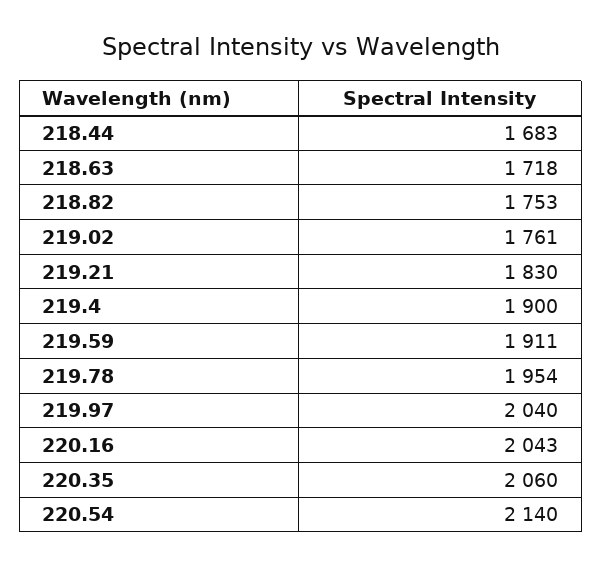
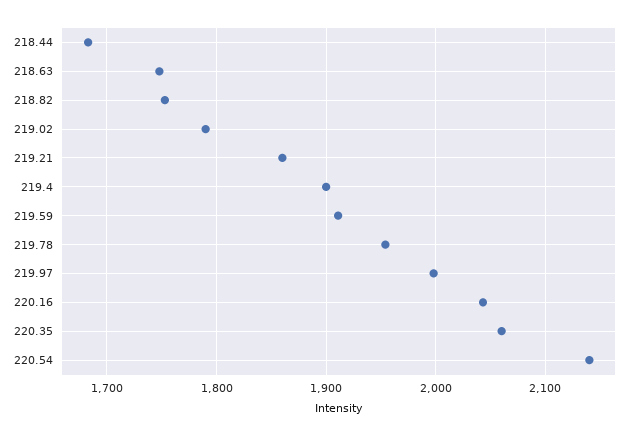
  {
    "218.44": 1683,
-   "218.63": 1718,
+   "218.63": 1750,
    "218.82": 1753,
-   "219.02": 1761,
+   "219.02": 1790,
-   "219.21": 1830,
+   "219.21": 1860,
    "219.4": 1900,
    "219.59": 1911,
    "219.78": 1954,
-   "219.97": 2040,
+   "219.97": 2000,
    "220.16": 2043,
    "220.35": 2060,
    "220.54": 2140
  }

